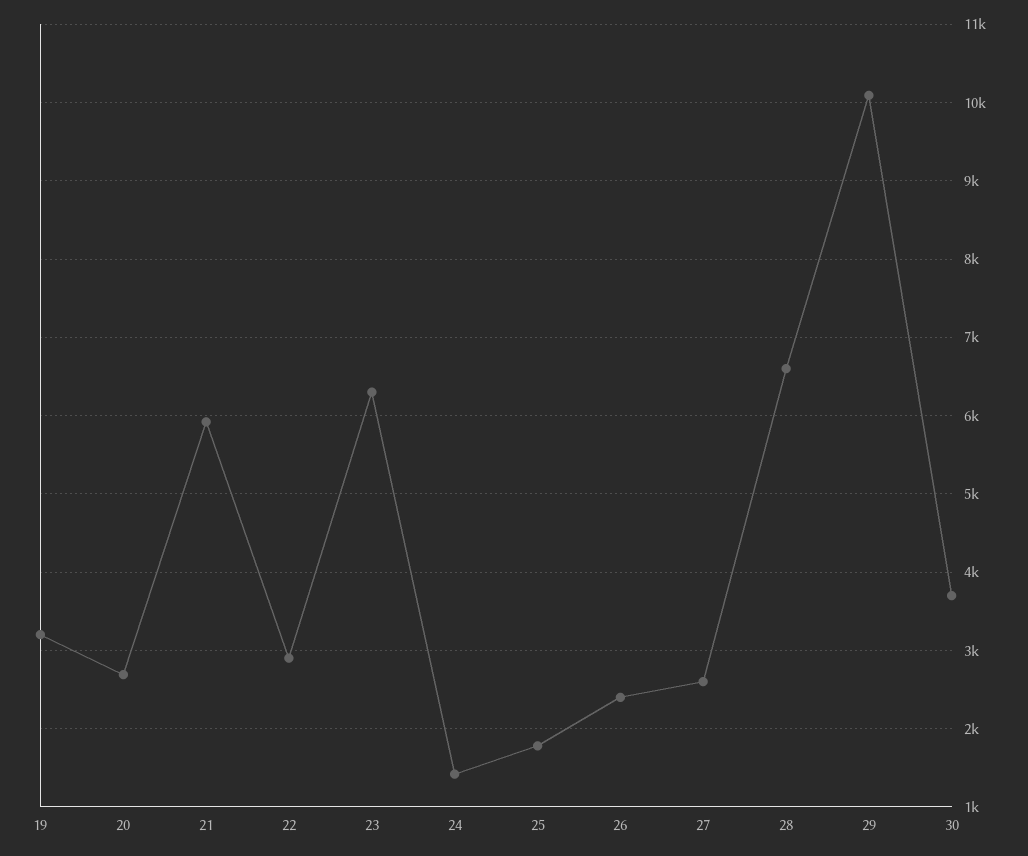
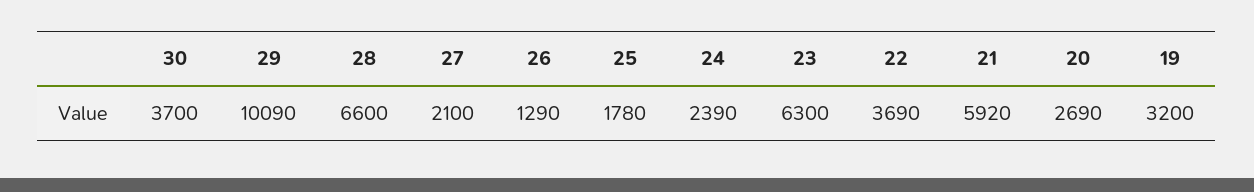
  {
    "19": 3200,
    "20": 2690,
    "21": 5920,
-   "22": 2900,
+   "22": 3690,
    "23": 6300,
-   "24": 1400,
+   "24": 2390,
    "25": 1780,
-   "26": 2400,
+   "26": 1290,
-   "27": 2600,
+   "27": 2100,
    "28": 6600,
    "29": 10090,
    "30": 3700
  }

